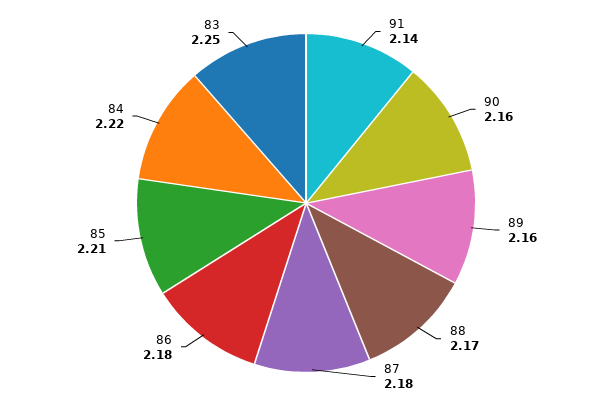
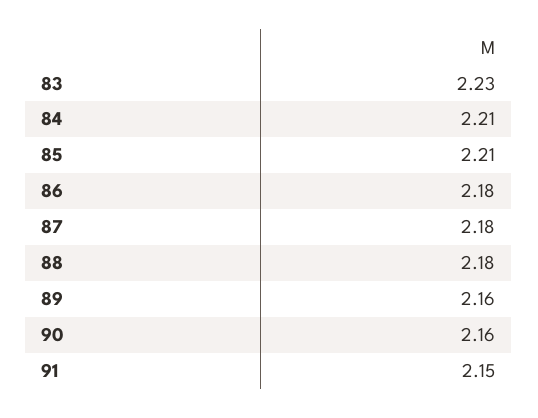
  {
-   "91": 2.14,
+   "91": 2.15,
    "90": 2.16,
    "89": 2.16,
-   "88": 2.17,
+   "88": 2.18,
    "87": 2.18,
    "86": 2.18,
    "85": 2.21,
-   "84": 2.22,
+   "84": 2.21,
-   "83": 2.25
+   "83": 2.23
  }

